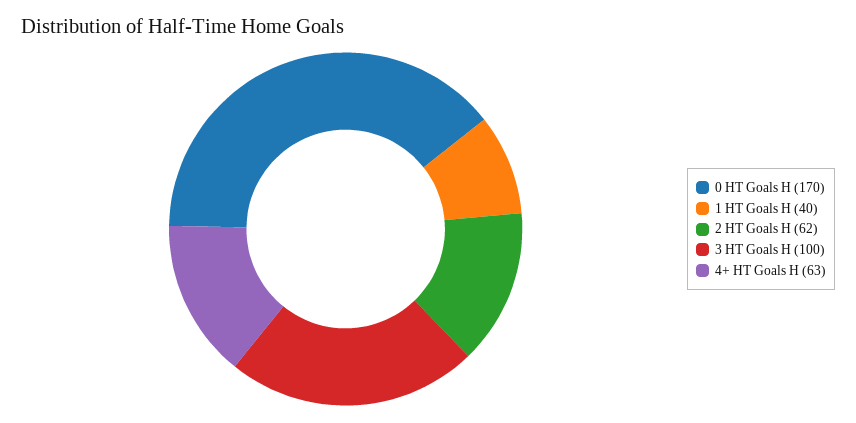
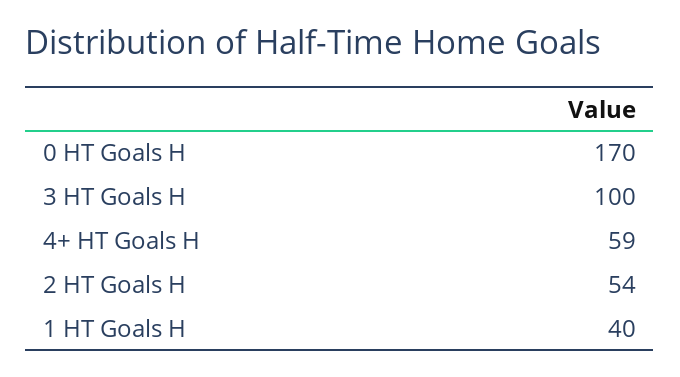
  {
    "0 HT Goals H": 170,
    "1 HT Goals H": 40,
-   "2 HT Goals H": 62,
+   "2 HT Goals H": 54,
    "3 HT Goals H": 100,
-   "4+ HT Goals H": 63
+   "4+ HT Goals H": 59
  }

